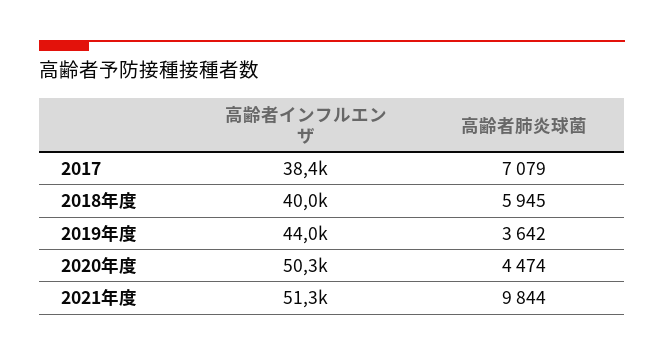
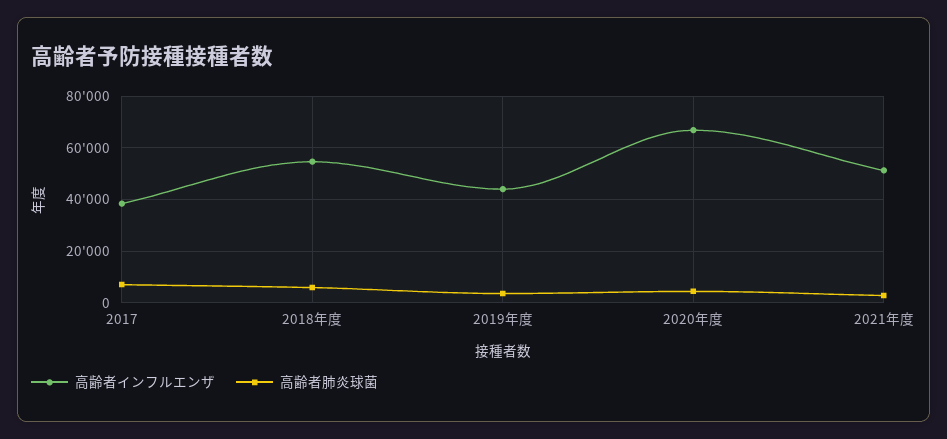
  {
    "高齢者インフルエンザ": {
      "2017": 38400,
-     "2018年度": 40000,
+     "2018年度": 55000,
      "2019年度": 44000,
-     "2020年度": 50300,
+     "2020年度": 67500,
      "2021年度": 51300
    },
    "高齢者肺炎球菌": {
      "2017": 7079,
      "2018年度": 5945,
      "2019年度": 3642,
      "2020年度": 4474,
-     "2021年度": 9844
+     "2021年度": 2500
    }
  }

